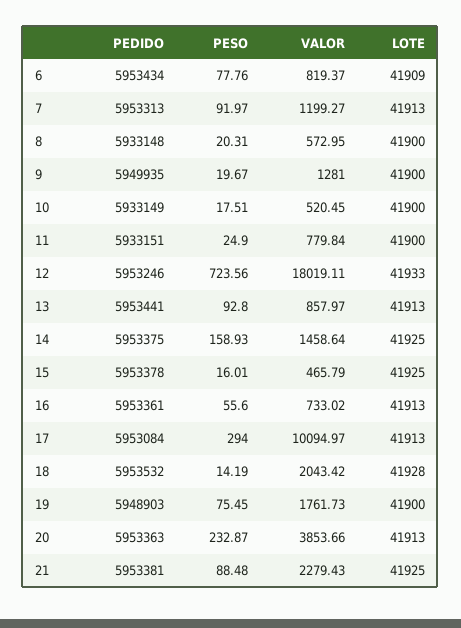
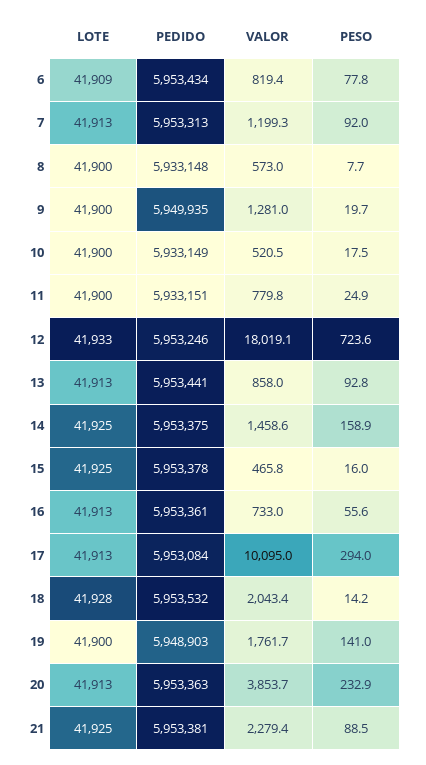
  {
    "PEDIDO": {
      "6": 5953434,
      "7": 5953313,
      "8": 5933148,
      "9": 5949935,
      "10": 5933149,
      "11": 5933151,
      "12": 5953246,
      "13": 5953441,
      "14": 5953375,
      "15": 5953378,
      "16": 5953361,
      "17": 5953084,
      "18": 5953532,
      "19": 5948903,
      "20": 5953363,
      "21": 5953381
    },
    "PESO": {
      "6": 77.76,
      "7": 91.97,
-     "8": 20.31,
+     "8": 7.7,
      "9": 19.67,
      "10": 17.51,
      "11": 24.9,
      "12": 723.56,
      "13": 92.8,
      "14": 158.93,
      "15": 16.01,
      "16": 55.6,
      "17": 294,
      "18": 14.19,
-     "19": 75.45,
+     "19": 141,
      "20": 232.87,
      "21": 88.48
    },
    "VALOR": {
      "6": 819.37,
      "7": 1199.27,
      "8": 572.95,
      "9": 1281,
      "10": 520.45,
      "11": 779.84,
      "12": 18019.11,
      "13": 857.97,
      "14": 1458.64,
      "15": 465.79,
      "16": 733.02,
      "17": 10094.97,
      "18": 2043.42,
      "19": 1761.73,
      "20": 3853.66,
      "21": 2279.43
    },
    "LOTE": {
      "6": 41909,
      "7": 41913,
      "8": 41900,
      "9": 41900,
      "10": 41900,
      "11": 41900,
      "12": 41933,
      "13": 41913,
      "14": 41925,
      "15": 41925,
      "16": 41913,
      "17": 41913,
      "18": 41928,
      "19": 41900,
      "20": 41913,
      "21": 41925
    }
  }

